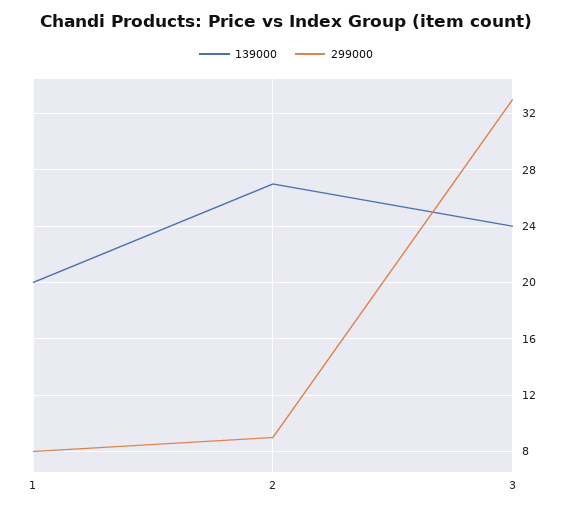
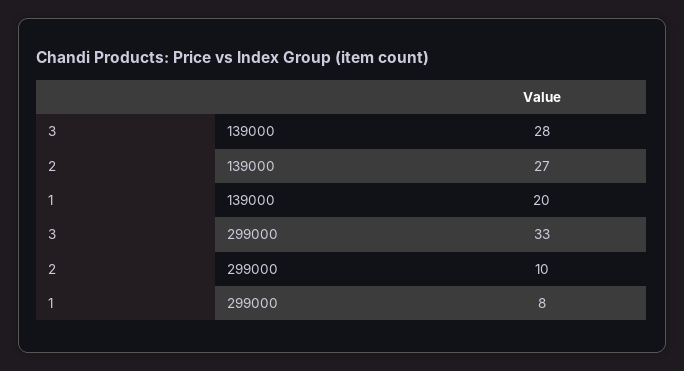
  {
    "139000": {
      "1": 20,
      "2": 27,
-     "3": 24
+     "3": 28
    },
    "299000": {
      "1": 8,
-     "2": 9,
+     "2": 10,
      "3": 33
    }
  }

